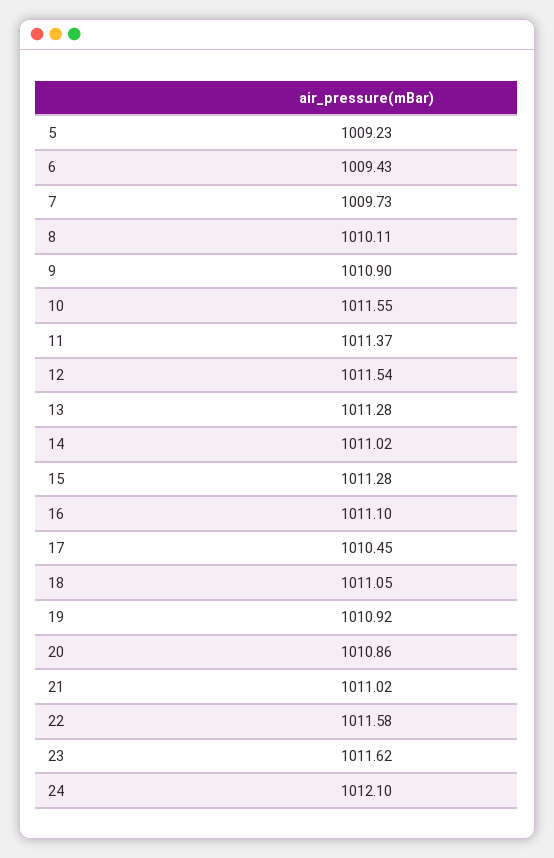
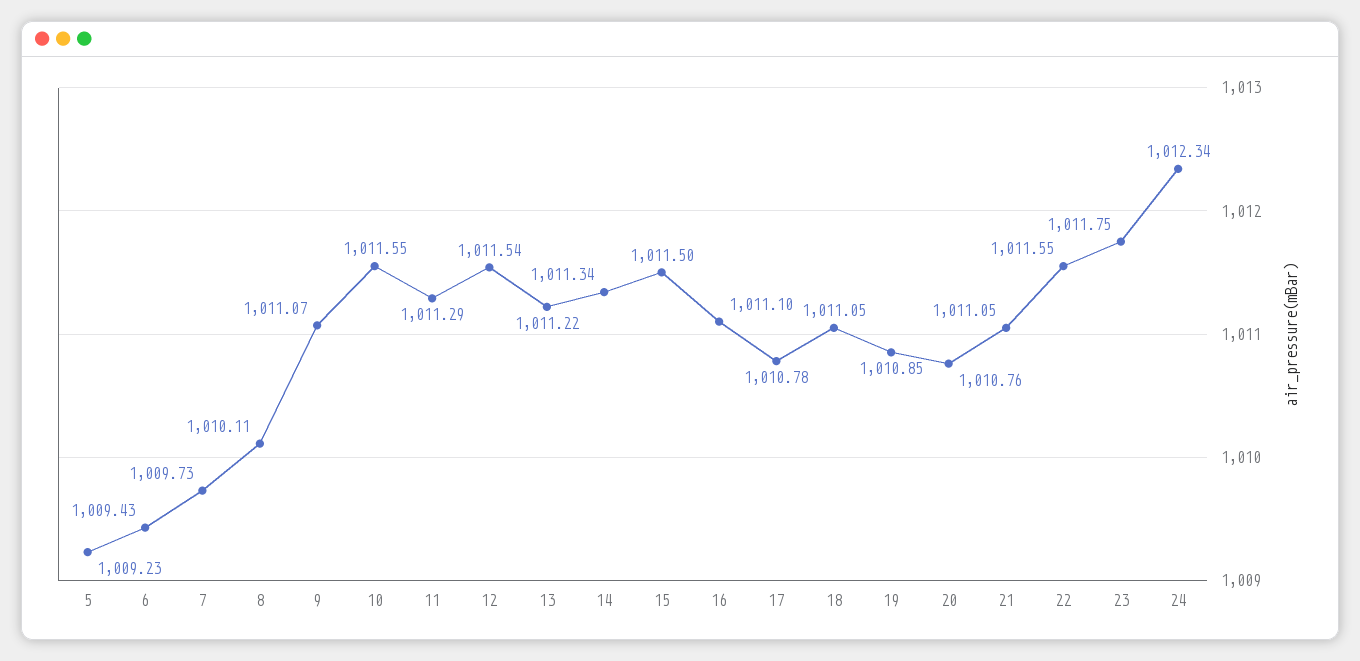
  {
    "5": 1009.23,
    "6": 1009.43,
    "7": 1009.73,
    "8": 1010.11,
-   "9": 1010.9,
+   "9": 1011.07,
    "10": 1011.55,
-   "11": 1011.37,
+   "11": 1011.29,
    "12": 1011.54,
-   "13": 1011.28,
+   "13": 1011.22,
-   "14": 1011.02,
+   "14": 1011.34,
-   "15": 1011.28,
+   "15": 1011.5,
    "16": 1011.1,
-   "17": 1010.45,
+   "17": 1010.78,
    "18": 1011.05,
-   "19": 1010.92,
+   "19": 1010.85,
-   "20": 1010.86,
+   "20": 1010.76,
-   "21": 1011.02,
+   "21": 1011.05,
-   "22": 1011.58,
+   "22": 1011.55,
-   "23": 1011.62,
+   "23": 1011.75,
-   "24": 1012.1
+   "24": 1012.34
  }

